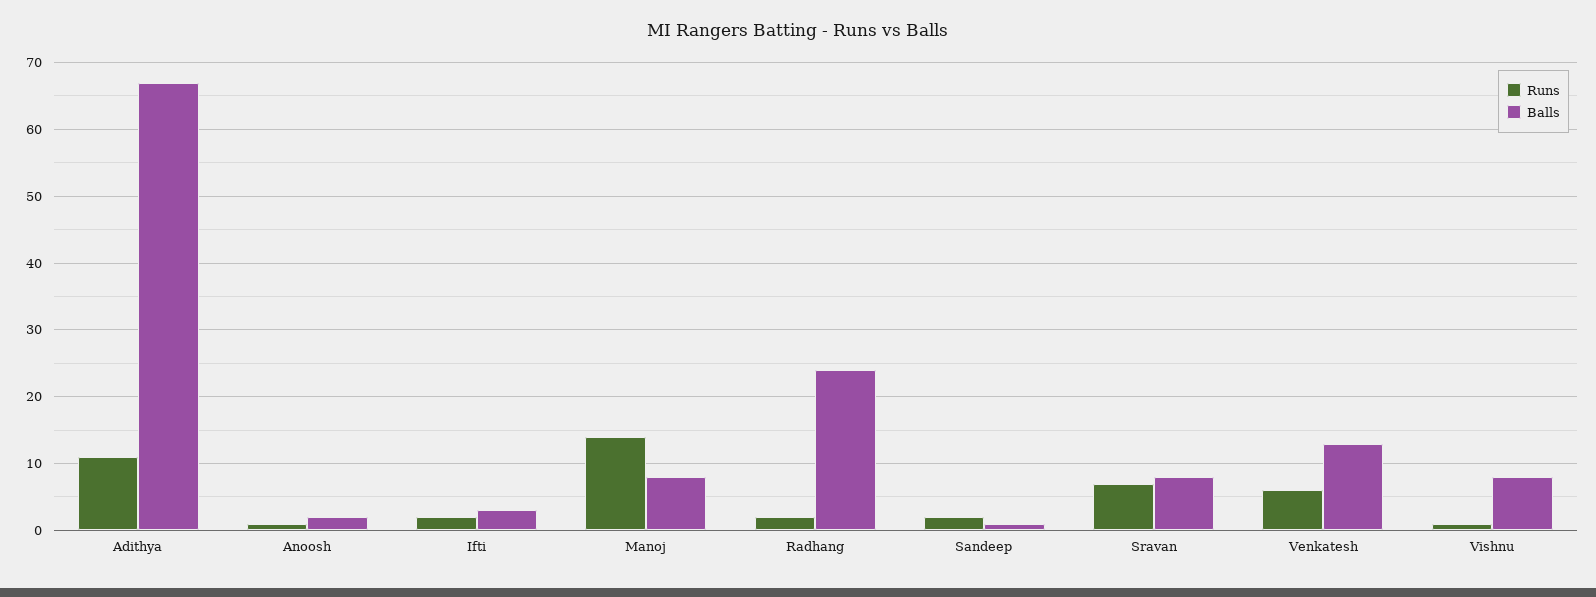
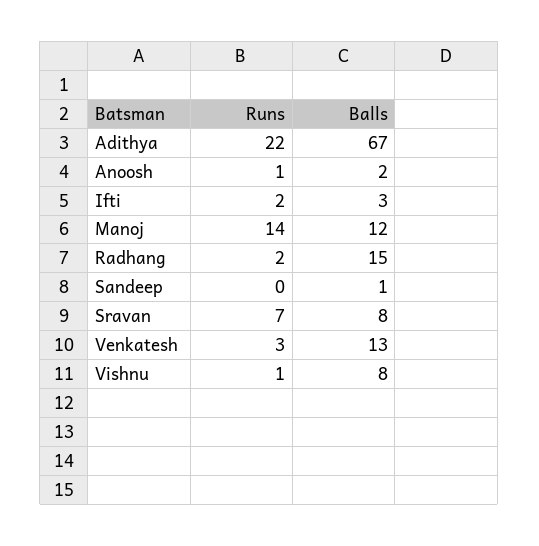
  {
    "Runs": {
-     "Adithya": 11,
+     "Adithya": 22,
      "Anoosh": 1,
      "Ifti": 2,
      "Manoj": 14,
      "Radhang": 2,
-     "Sandeep": 2,
+     "Sandeep": 0,
      "Sravan": 7,
-     "Venkatesh": 6,
+     "Venkatesh": 3,
      "Vishnu": 1
    },
    "Balls": {
      "Adithya": 67,
      "Anoosh": 2,
      "Ifti": 3,
-     "Manoj": 8,
+     "Manoj": 12,
-     "Radhang": 24,
+     "Radhang": 15,
      "Sandeep": 1,
      "Sravan": 8,
      "Venkatesh": 13,
      "Vishnu": 8
    }
  }

